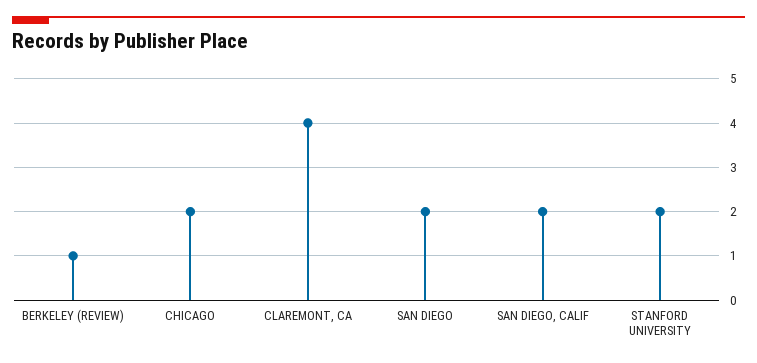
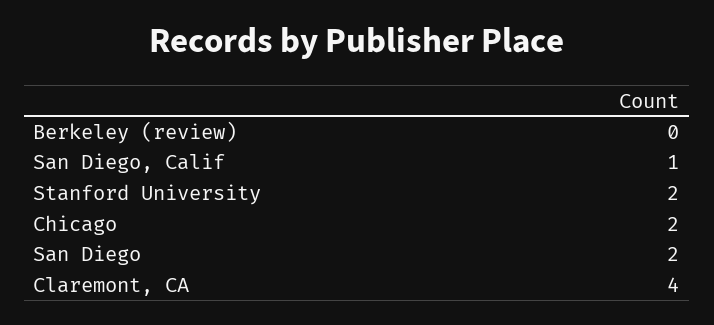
  {
-   "BERKELEY (REVIEW)": 1,
+   "BERKELEY (REVIEW)": 0,
    "CHICAGO": 2,
    "CLAREMONT, CA": 4,
    "SAN DIEGO": 2,
-   "SAN DIEGO, CALIF": 2,
+   "SAN DIEGO, CALIF": 1,
    "STANFORD UNIVERSITY": 2
  }

